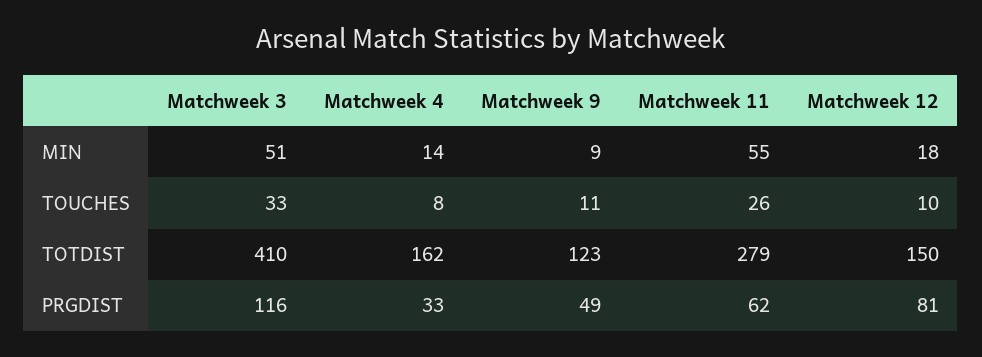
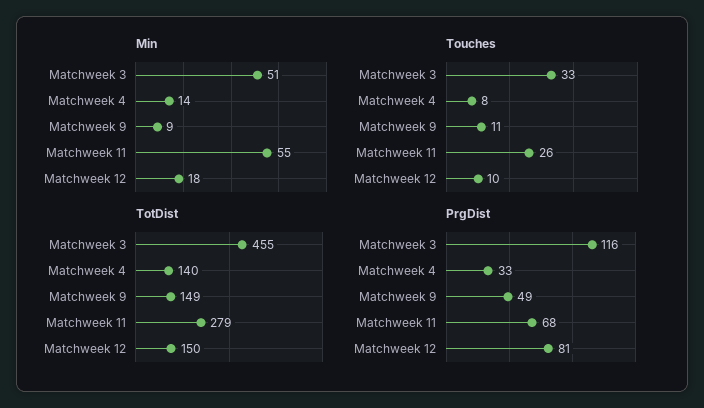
  {
    "MIN": {
      "Matchweek 3": 51,
      "Matchweek 4": 14,
      "Matchweek 9": 9,
      "Matchweek 11": 55,
      "Matchweek 12": 18
    },
    "TOUCHES": {
      "Matchweek 3": 33,
      "Matchweek 4": 8,
      "Matchweek 9": 11,
      "Matchweek 11": 26,
      "Matchweek 12": 10
    },
    "TOTDIST": {
-     "Matchweek 3": 410,
+     "Matchweek 3": 455,
-     "Matchweek 4": 162,
+     "Matchweek 4": 140,
-     "Matchweek 9": 123,
+     "Matchweek 9": 149,
      "Matchweek 11": 279,
      "Matchweek 12": 150
    },
    "PRGDIST": {
      "Matchweek 3": 116,
      "Matchweek 4": 33,
      "Matchweek 9": 49,
-     "Matchweek 11": 62,
+     "Matchweek 11": 68,
      "Matchweek 12": 81
    }
  }

